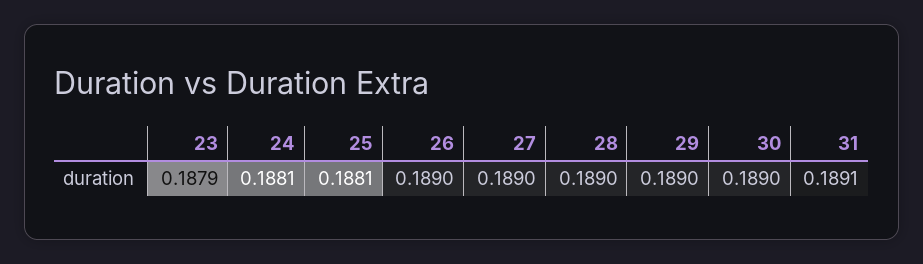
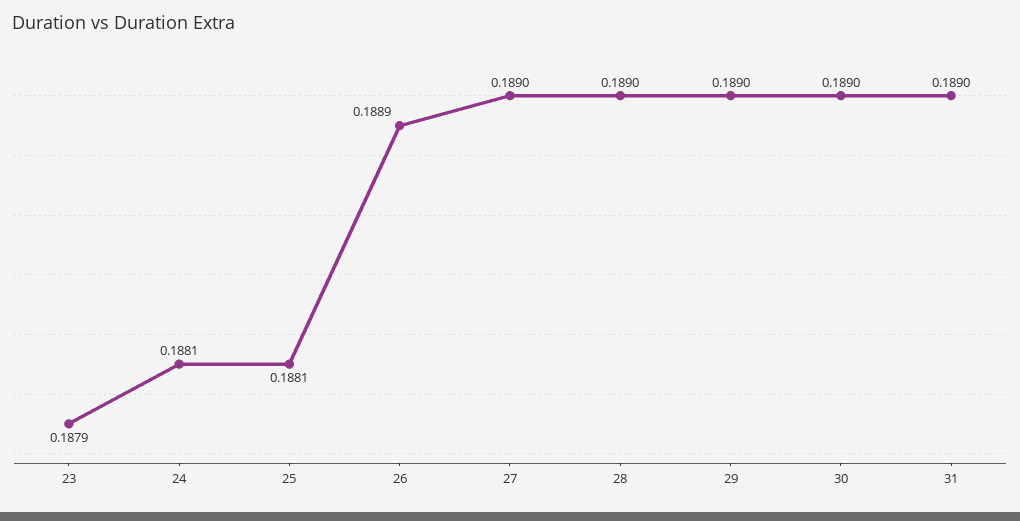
  {
    "23": 0.1879,
    "24": 0.1881,
    "25": 0.1881,
-   "26": 0.189,
+   "26": 0.1889,
    "27": 0.189,
    "28": 0.189,
    "29": 0.189,
    "30": 0.189,
-   "31": 0.1891
+   "31": 0.189
  }

